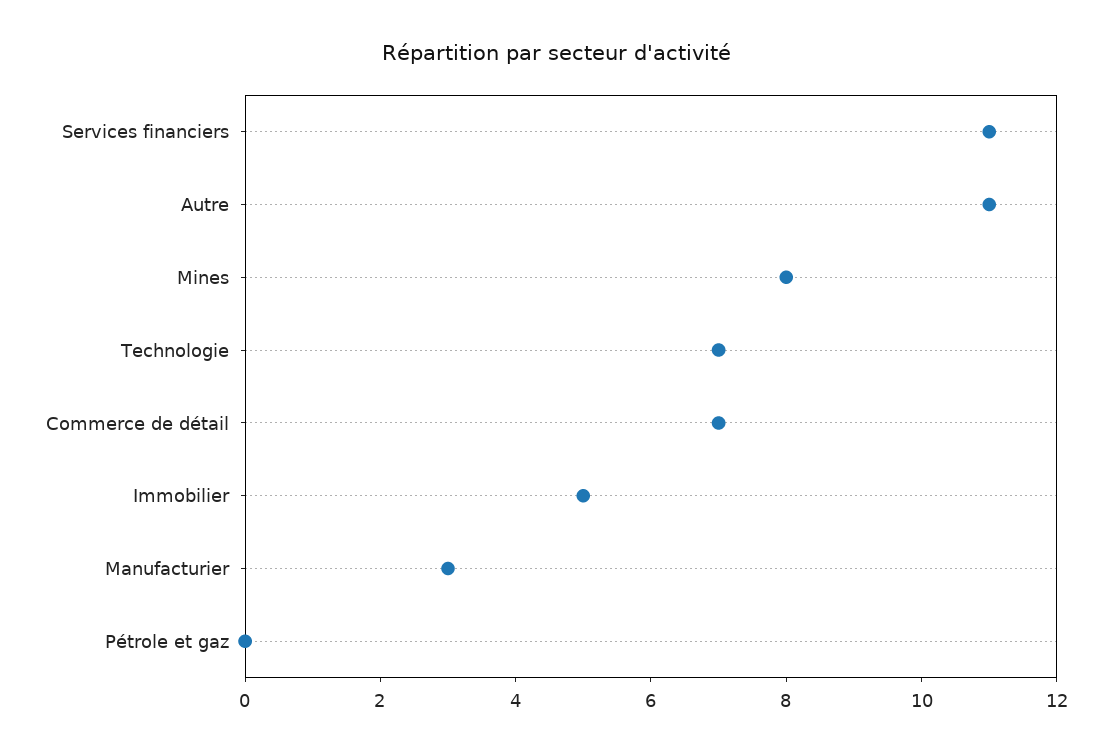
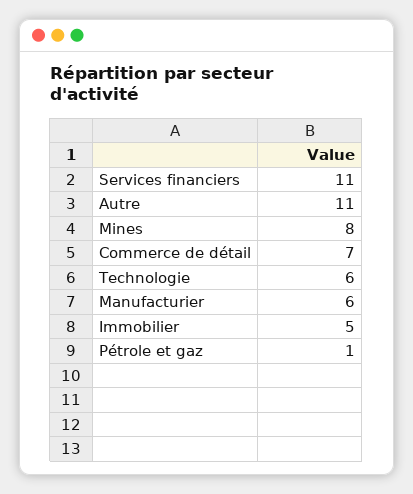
  {
    "Services financiers": 11,
    "Autre": 11,
    "Mines": 8,
-   "Technologie": 7,
+   "Technologie": 6,
    "Commerce de détail": 7,
    "Immobilier": 5,
-   "Manufacturier": 3,
+   "Manufacturier": 6,
-   "Pétrole et gaz": 0
+   "Pétrole et gaz": 1
  }

